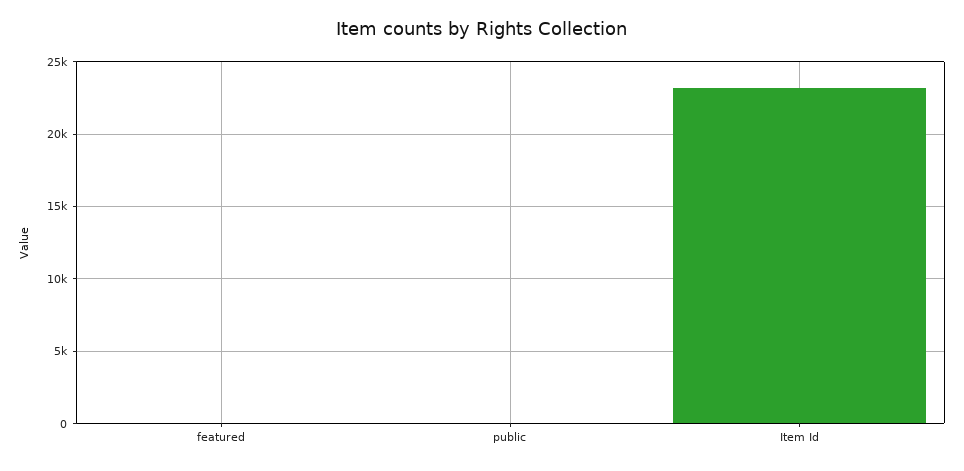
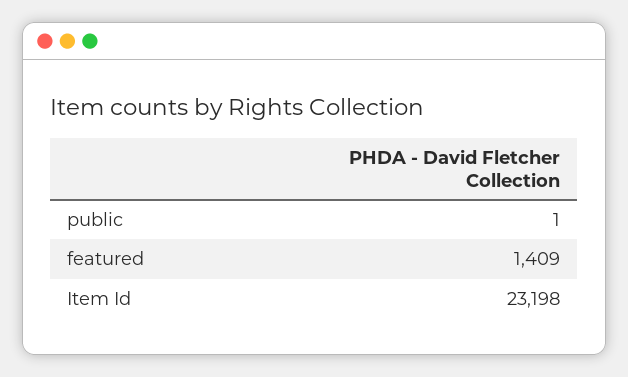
  {
-   "featured": 0,
+   "featured": 1409,
    "public": 1,
    "Item Id": 23198
  }

